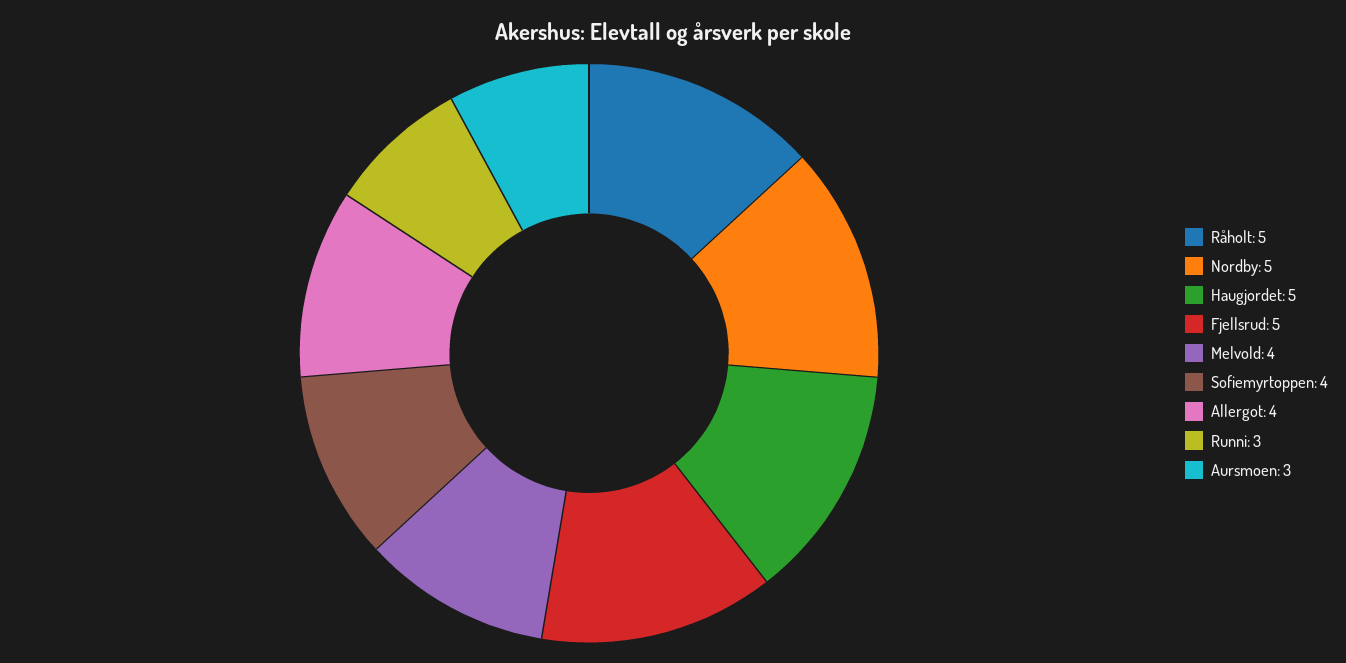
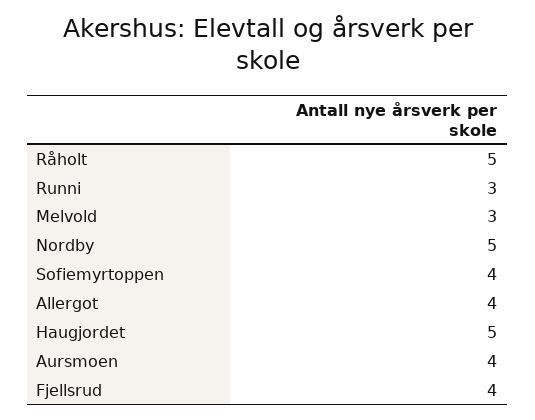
  {
    "Råholt": 5,
    "Nordby": 5,
    "Haugjordet": 5,
-   "Fjellsrud": 5,
+   "Fjellsrud": 4,
-   "Melvold": 4,
+   "Melvold": 3,
    "Sofiemyrtoppen": 4,
    "Allergot": 4,
    "Runni": 3,
-   "Aursmoen": 3
+   "Aursmoen": 4
  }

